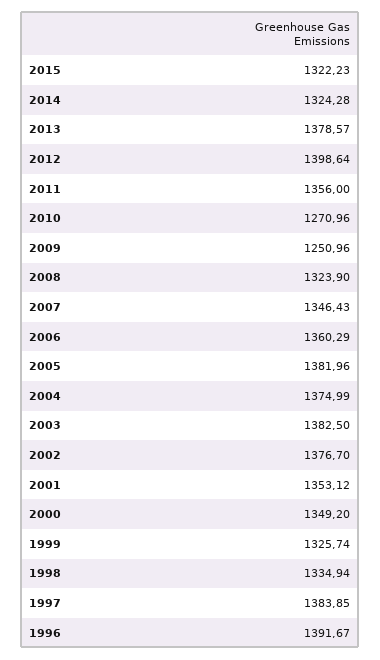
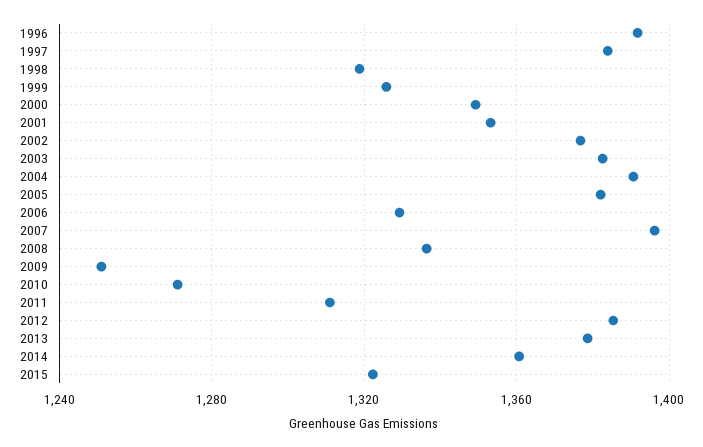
  {
    "2015": 1322.23,
-   "2014": 1324.28,
+   "2014": 1360,
    "2013": 1378.57,
-   "2012": 1398.64,
+   "2012": 1385,
-   "2011": 1356,
+   "2011": 1310,
    "2010": 1270.96,
    "2009": 1250.96,
-   "2008": 1323.9,
+   "2008": 1335,
-   "2007": 1346.43,
+   "2007": 1395,
-   "2006": 1360.29,
+   "2006": 1330,
    "2005": 1381.96,
-   "2004": 1374.99,
+   "2004": 1390,
    "2003": 1382.5,
    "2002": 1376.7,
    "2001": 1353.12,
    "2000": 1349.2,
    "1999": 1325.74,
-   "1998": 1334.94,
+   "1998": 1320,
    "1997": 1383.85,
    "1996": 1391.67
  }

